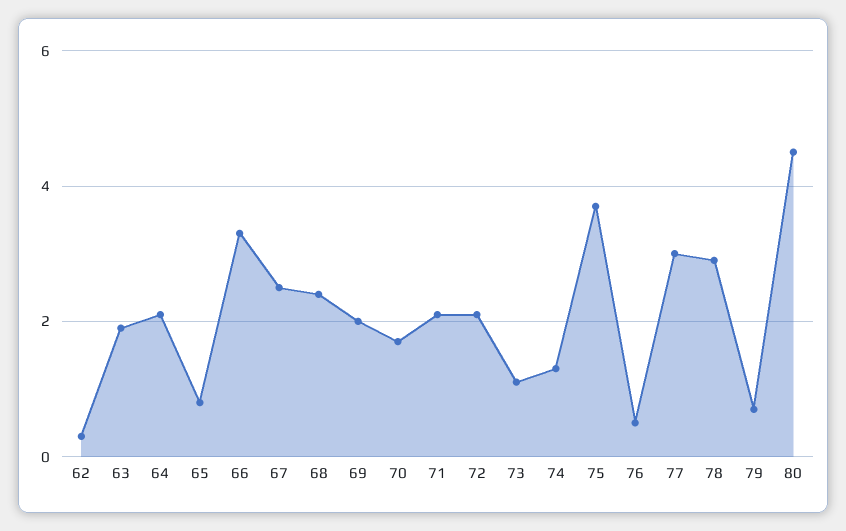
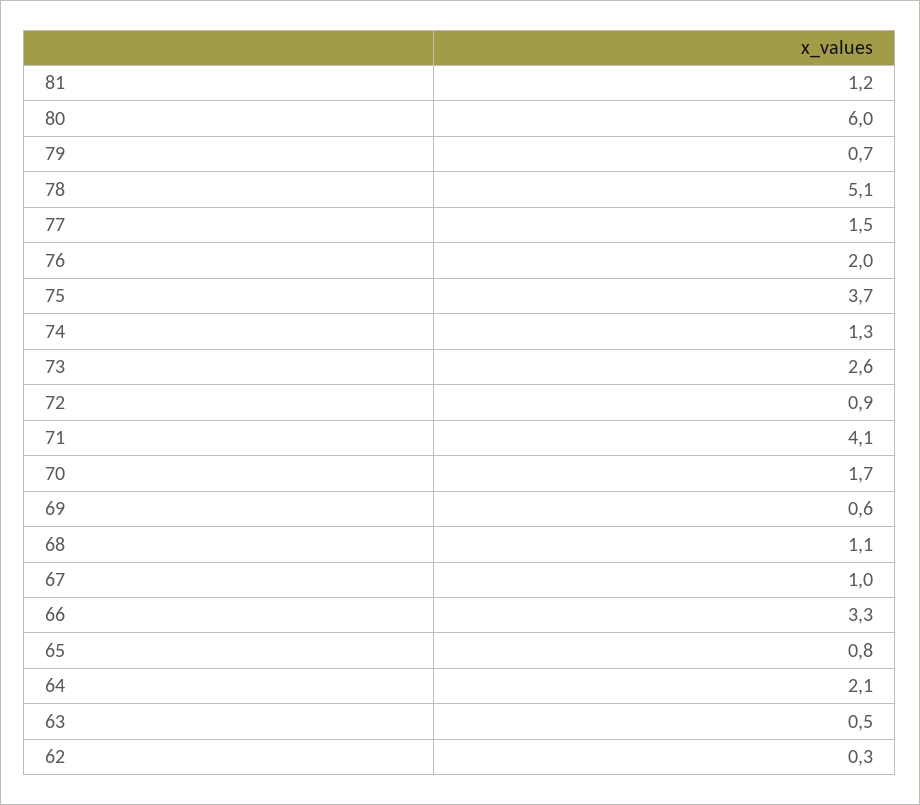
  {
    "62": 0.3,
-   "63": 2,
+   "63": 0.5,
    "64": 2.1,
    "65": 0.8,
    "66": 3.3,
-   "67": 2.5,
+   "67": 1,
-   "68": 2.5,
+   "68": 1.1,
-   "69": 2,
+   "69": 0.6,
    "70": 1.7,
-   "71": 2,
+   "71": 4.1,
-   "72": 2,
+   "72": 0.9,
-   "73": 1,
+   "73": 2.6,
    "74": 1.3,
    "75": 3.7,
-   "76": 0.5,
+   "76": 2,
-   "77": 3,
+   "77": 1.5,
-   "78": 3,
+   "78": 5.1,
    "79": 0.7,
-   "80": 4.5
+   "80": 6,
+   "81": 1.2
  }

